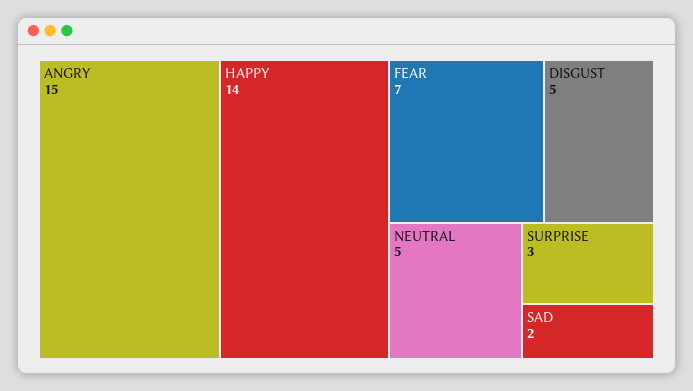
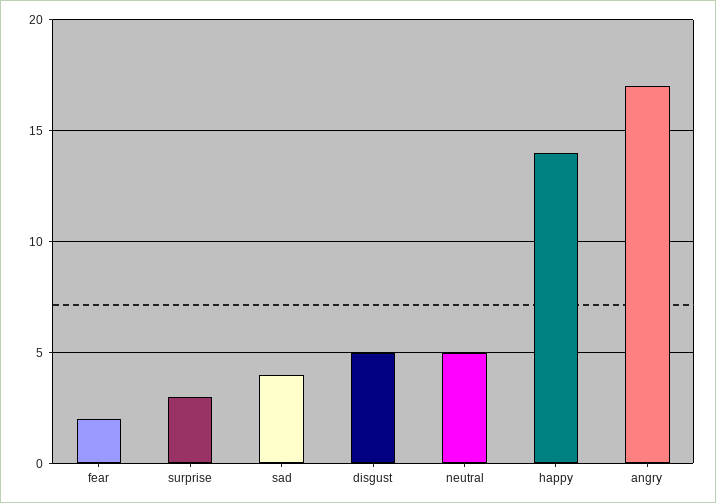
  {
-   "ANGRY": 15,
+   "ANGRY": 17,
    "HAPPY": 14,
-   "FEAR": 7,
+   "FEAR": 2,
    "DISGUST": 5,
    "NEUTRAL": 5,
    "SURPRISE": 3,
-   "SAD": 2
+   "SAD": 4
  }

